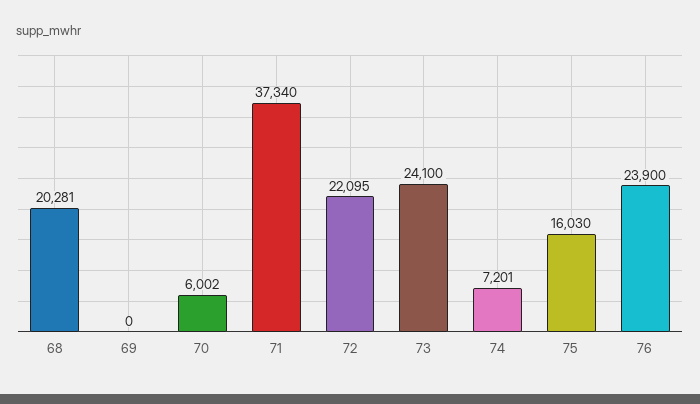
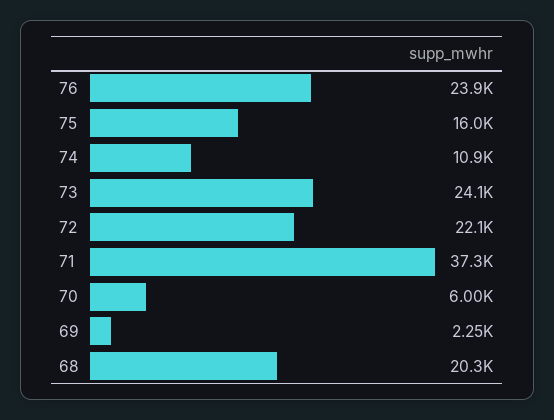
  {
    "68": 20281,
-   "69": 0,
+   "69": 2250,
    "70": 6002,
    "71": 37340,
    "72": 22095,
    "73": 24100,
-   "74": 7201,
+   "74": 10900,
    "75": 16030,
    "76": 23900
  }

